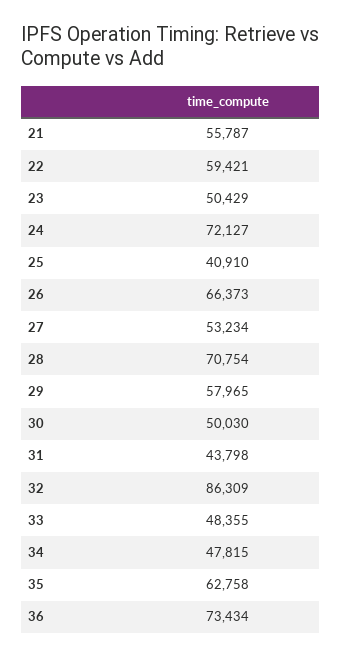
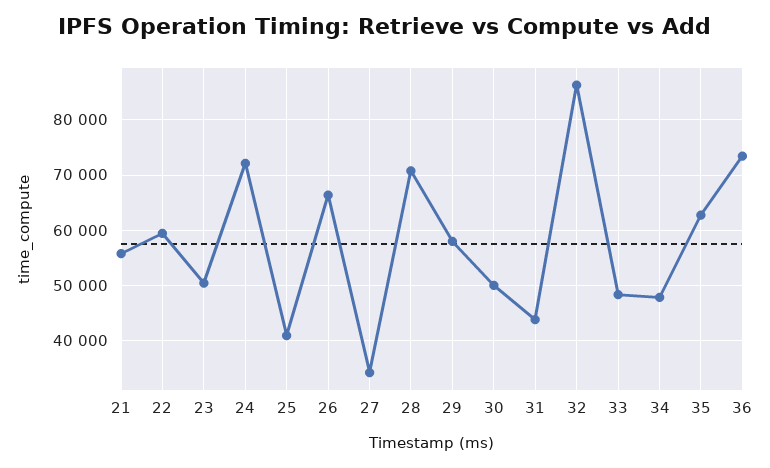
  {
    "21": 55787,
    "22": 59421,
    "23": 50429,
    "24": 72127,
    "25": 40910,
    "26": 66373,
-   "27": 53234,
+   "27": 34000,
    "28": 70754,
    "29": 57965,
    "30": 50030,
    "31": 43798,
    "32": 86309,
    "33": 48355,
    "34": 47815,
    "35": 62758,
    "36": 73434
  }

